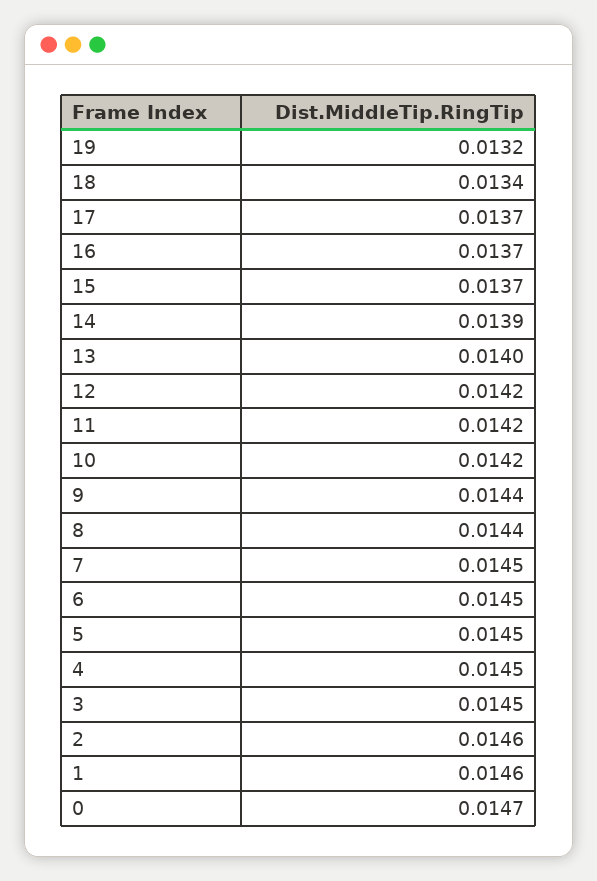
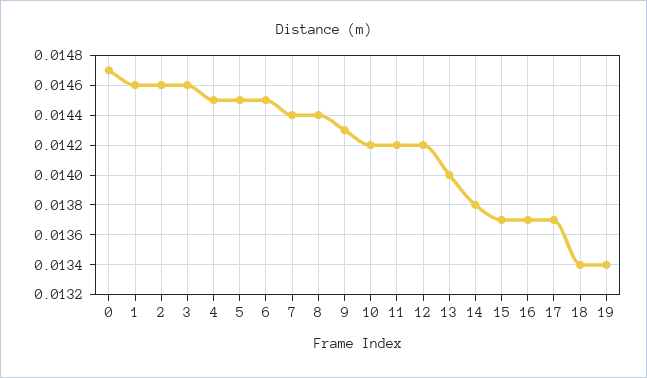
  {
-   "19": 0.0132,
+   "19": 0.0134,
    "18": 0.0134,
    "17": 0.0137,
    "16": 0.0137,
    "15": 0.0137,
-   "14": 0.0139,
+   "14": 0.0138,
    "13": 0.014,
    "12": 0.0142,
    "11": 0.0142,
    "10": 0.0142,
-   "9": 0.0144,
+   "9": 0.0143,
    "8": 0.0144,
-   "7": 0.0145,
+   "7": 0.0144,
    "6": 0.0145,
    "5": 0.0145,
    "4": 0.0145,
-   "3": 0.0145,
+   "3": 0.0146,
    "2": 0.0146,
    "1": 0.0146,
    "0": 0.0147
  }

